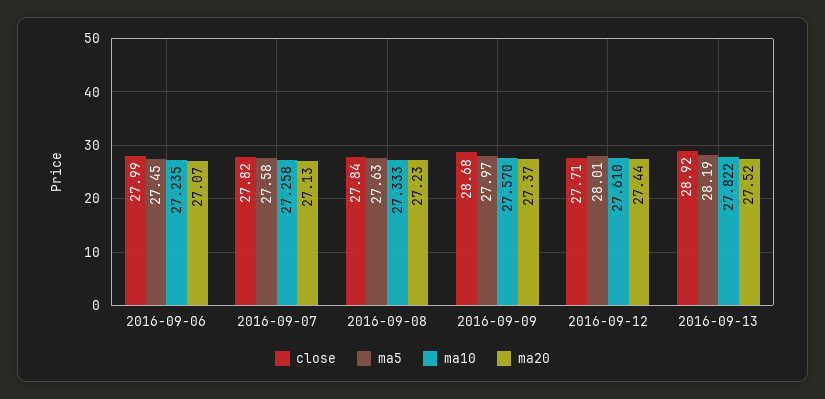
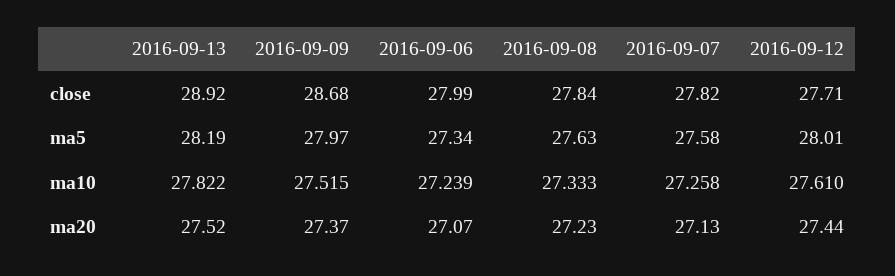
  {
    "close": {
      "2016-09-06": 27.99,
      "2016-09-07": 27.82,
      "2016-09-08": 27.84,
      "2016-09-09": 28.68,
      "2016-09-12": 27.71,
      "2016-09-13": 28.92
    },
    "ma5": {
-     "2016-09-06": 27.45,
+     "2016-09-06": 27.34,
      "2016-09-07": 27.58,
      "2016-09-08": 27.63,
      "2016-09-09": 27.97,
      "2016-09-12": 28.01,
      "2016-09-13": 28.19
    },
    "ma10": {
-     "2016-09-06": 27.235,
+     "2016-09-06": 27.239,
      "2016-09-07": 27.258,
      "2016-09-08": 27.333,
-     "2016-09-09": 27.57,
+     "2016-09-09": 27.515,
      "2016-09-12": 27.61,
      "2016-09-13": 27.822
    },
    "ma20": {
      "2016-09-06": 27.07,
      "2016-09-07": 27.13,
      "2016-09-08": 27.23,
      "2016-09-09": 27.37,
      "2016-09-12": 27.44,
      "2016-09-13": 27.52
    }
  }

